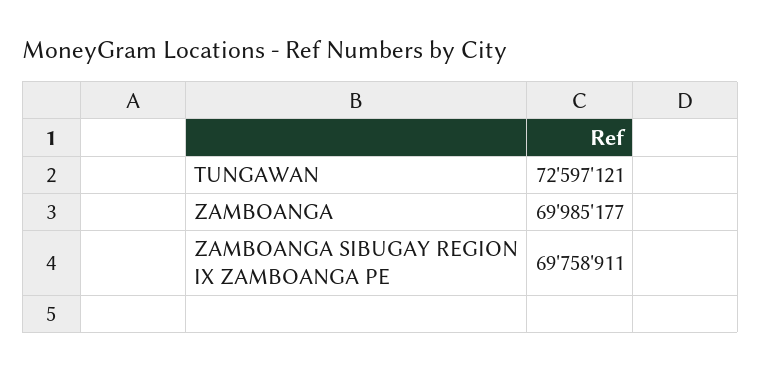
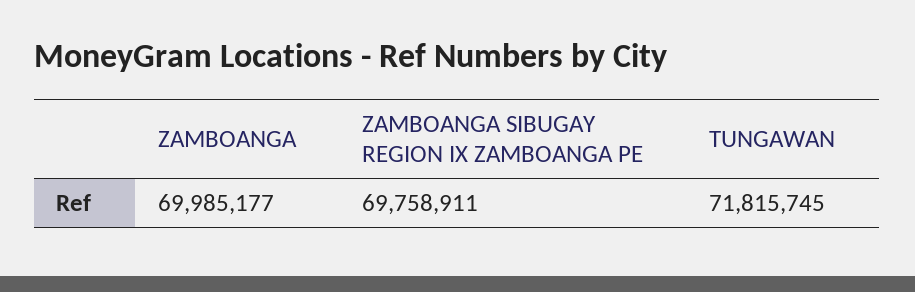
  {
-   "TUNGAWAN": 72597121,
+   "TUNGAWAN": 71815745,
    "ZAMBOANGA": 69985177,
    "ZAMBOANGA SIBUGAY REGION IX ZAMBOANGA PE": 69758911
  }

